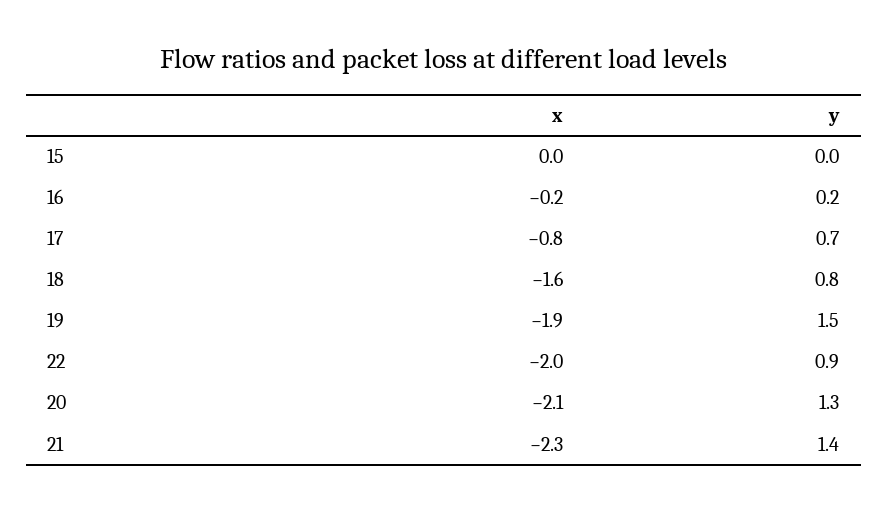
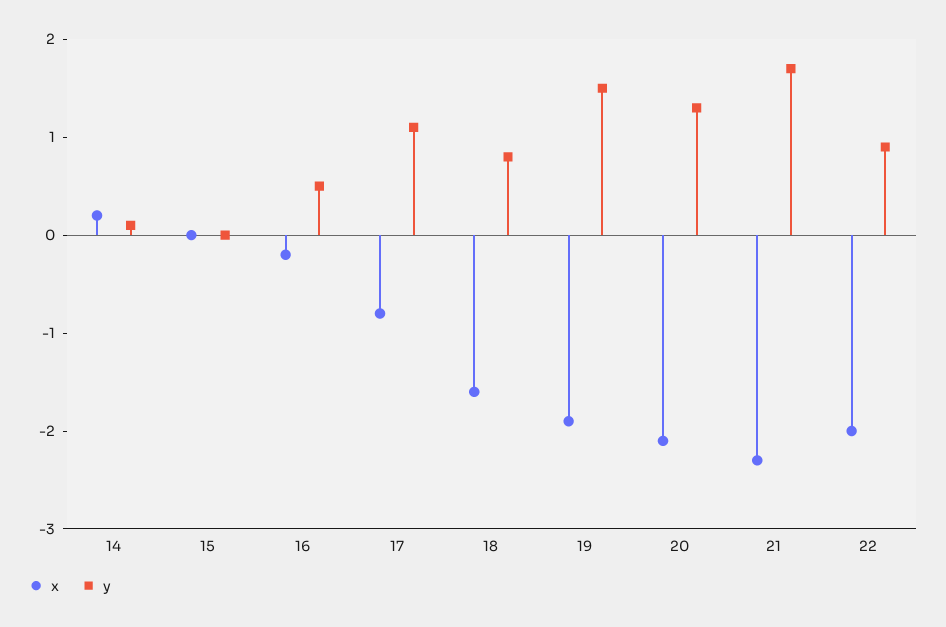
  {
    "x": {
      "15": 0,
      "16": -0.2,
      "17": -0.8,
      "18": -1.6,
      "19": -1.9,
      "22": -2,
      "20": -2.1,
-     "21": -2.3
+     "21": -2.3,
+     "14": 0.2
    },
    "y": {
      "15": 0,
-     "16": 0.2,
+     "16": 0.5,
-     "17": 0.7,
+     "17": 1.1,
      "18": 0.8,
      "19": 1.5,
      "22": 0.9,
      "20": 1.3,
-     "21": 1.4
+     "21": 1.7,
+     "14": 0.1
    }
  }

